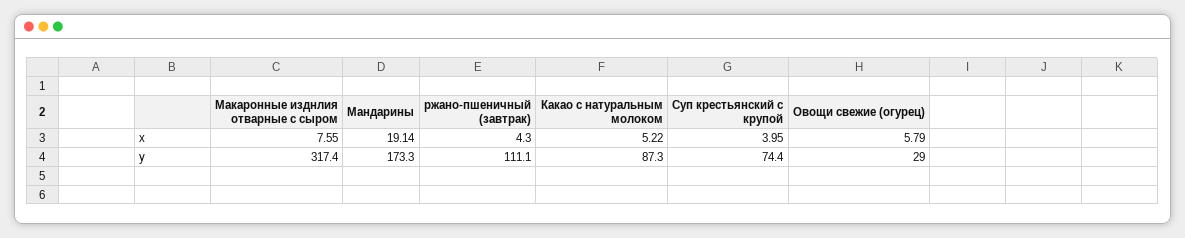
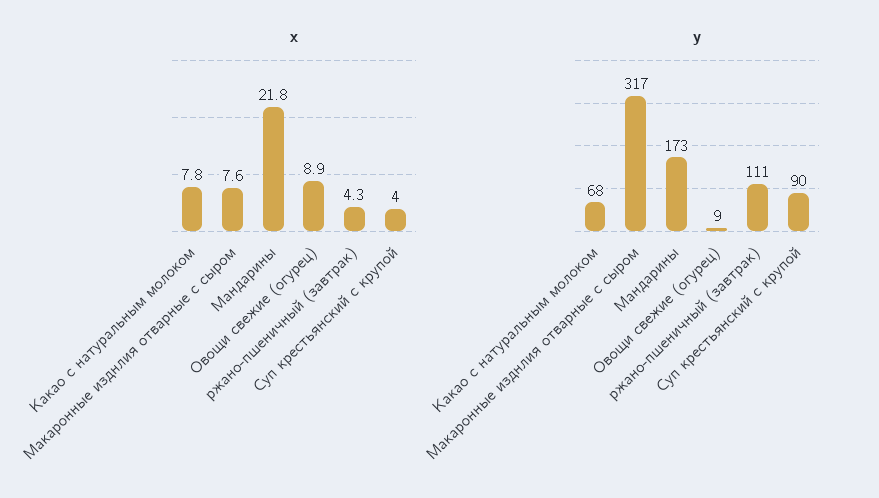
  {
    "x": {
      "Макаронные изднлия отварные с сыром": 7.55,
-     "Мандарины": 19.14,
+     "Мандарины": 21.8,
      "ржано-пшеничный (завтрак)": 4.3,
-     "Какао с натуральным молоком": 5.22,
+     "Какао с натуральным молоком": 7.8,
      "Суп крестьянский с крупой": 3.95,
-     "Овощи свежие (огурец)": 5.79
+     "Овощи свежие (огурец)": 8.9
    },
    "y": {
      "Макаронные изднлия отварные с сыром": 317.4,
      "Мандарины": 173.3,
      "ржано-пшеничный (завтрак)": 111.1,
-     "Какао с натуральным молоком": 87.3,
+     "Какао с натуральным молоком": 68,
-     "Суп крестьянский с крупой": 74.4,
+     "Суп крестьянский с крупой": 90,
-     "Овощи свежие (огурец)": 29
+     "Овощи свежие (огурец)": 9
    }
  }

